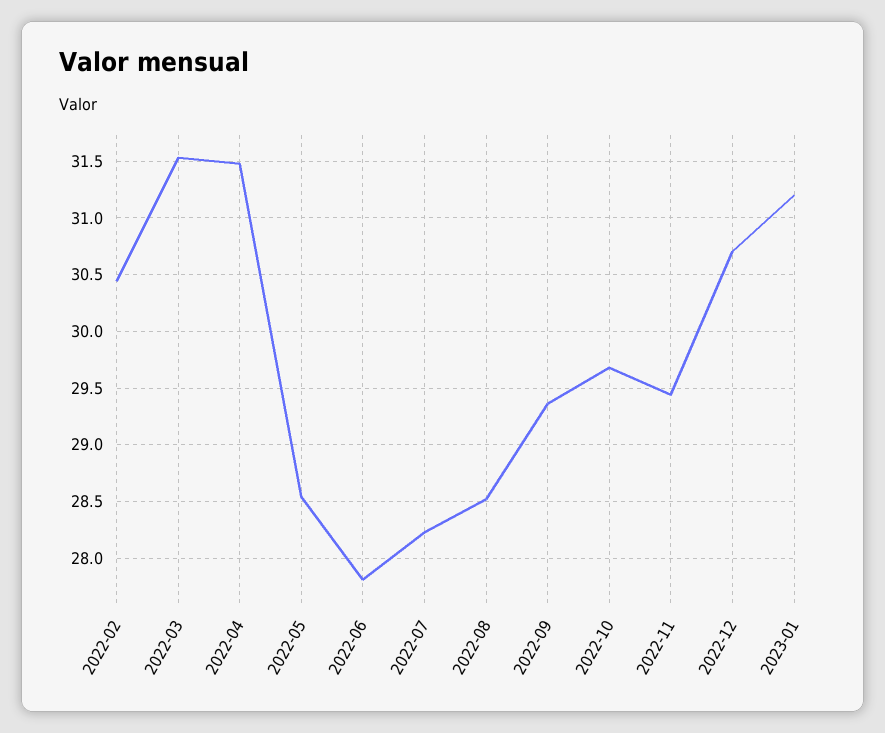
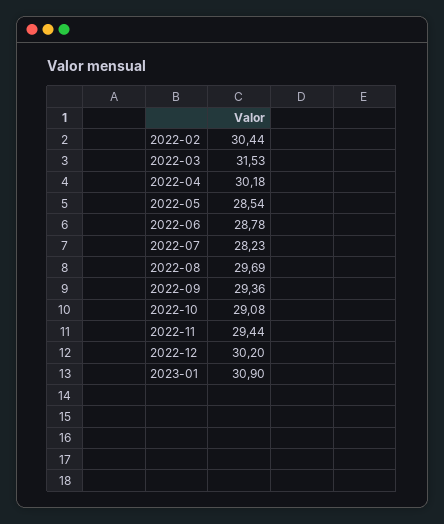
  {
    "2022-02": 30.44,
    "2022-03": 31.53,
-   "2022-04": 31.5,
+   "2022-04": 30.18,
    "2022-05": 28.54,
-   "2022-06": 27.8,
+   "2022-06": 28.78,
    "2022-07": 28.23,
-   "2022-08": 28.5,
+   "2022-08": 29.69,
    "2022-09": 29.36,
-   "2022-10": 29.7,
+   "2022-10": 29.08,
    "2022-11": 29.44,
-   "2022-12": 30.7,
+   "2022-12": 30.2,
-   "2023-01": 31.2
+   "2023-01": 30.9
  }

